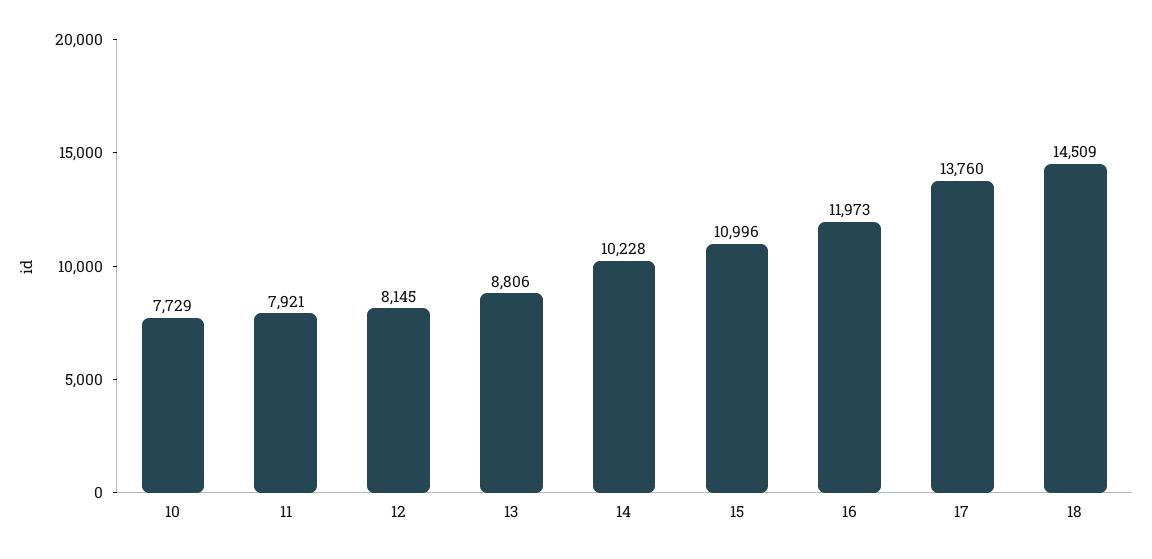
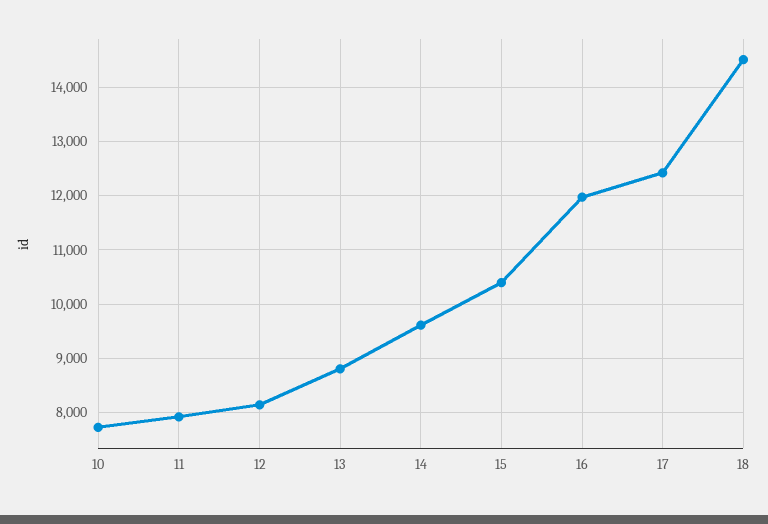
  {
    "10": 7729,
    "11": 7921,
    "12": 8145,
    "13": 8806,
-   "14": 10228,
+   "14": 9600,
-   "15": 10996,
+   "15": 10400,
    "16": 11973,
-   "17": 13760,
+   "17": 12400,
    "18": 14509
  }

